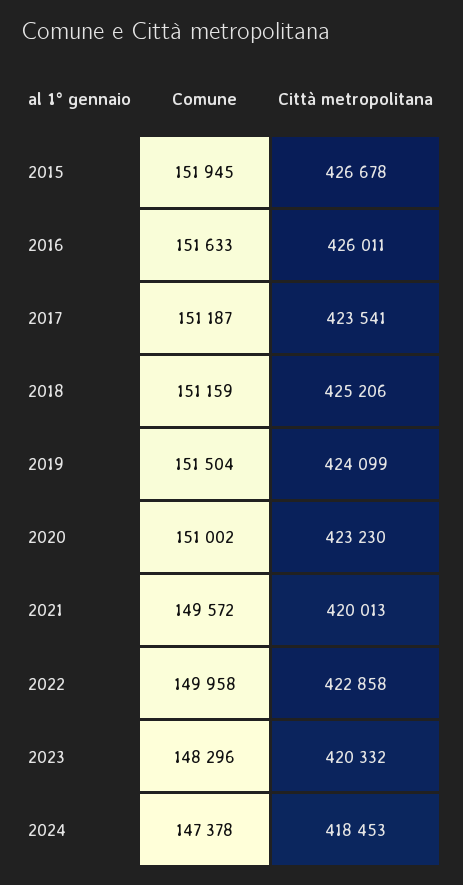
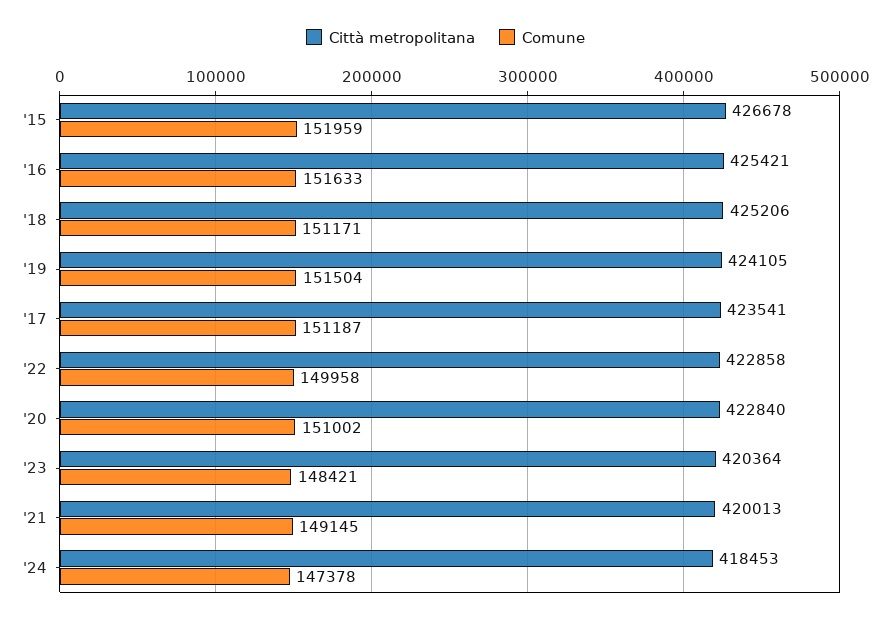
  {
    "Comune": {
-     "2015": 151945,
+     "2015": 151959,
      "2016": 151633,
      "2017": 151187,
-     "2018": 151159,
+     "2018": 151171,
      "2019": 151504,
      "2020": 151002,
-     "2021": 149572,
+     "2021": 149145,
      "2022": 149958,
-     "2023": 148296,
+     "2023": 148421,
      "2024": 147378
    },
    "Città metropolitana": {
      "2015": 426678,
-     "2016": 426011,
+     "2016": 425421,
      "2017": 423541,
      "2018": 425206,
-     "2019": 424099,
+     "2019": 424105,
-     "2020": 423230,
+     "2020": 422840,
      "2021": 420013,
      "2022": 422858,
-     "2023": 420332,
+     "2023": 420364,
      "2024": 418453
    }
  }

